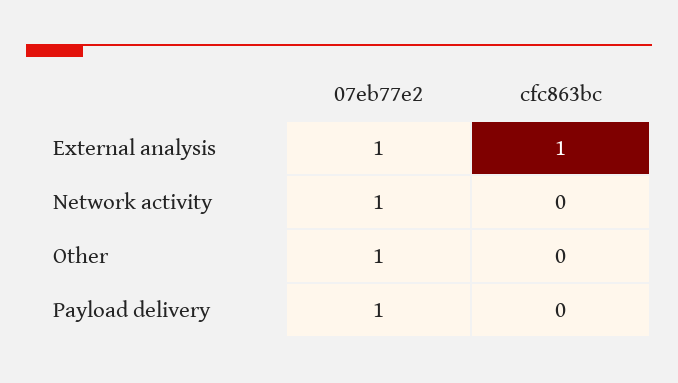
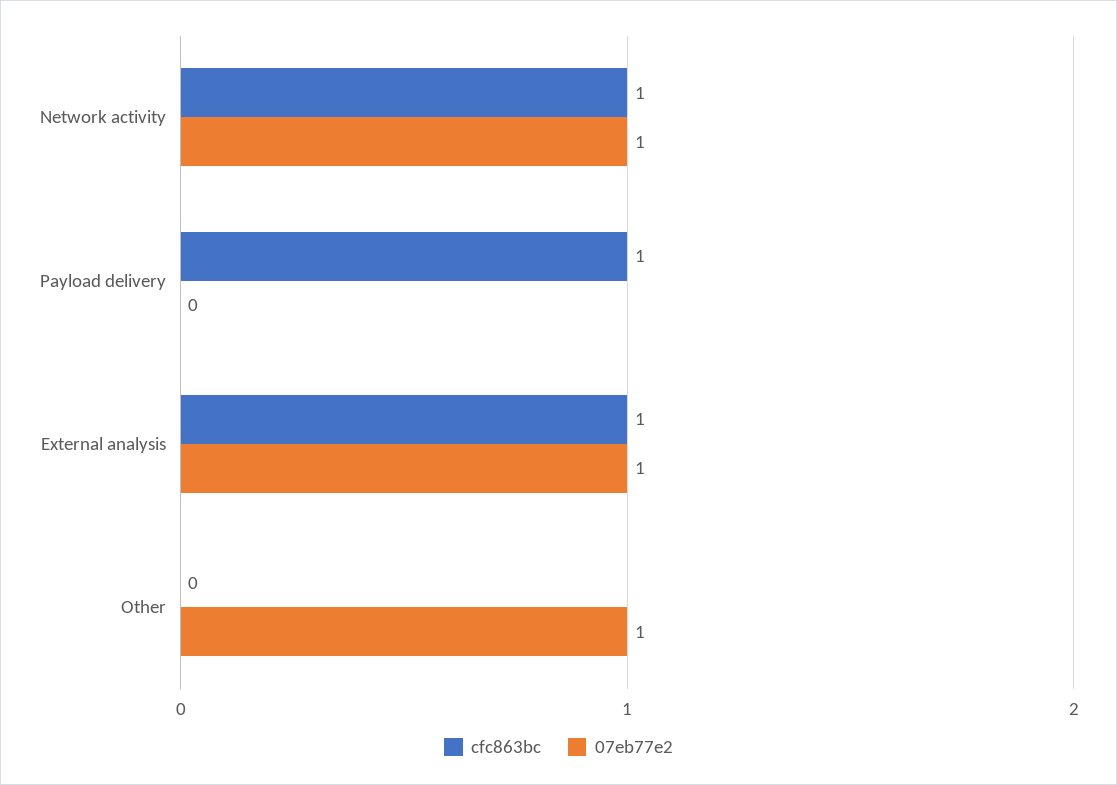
  {
    "07eb77e2": {
      "External analysis": 1,
      "Network activity": 1,
      "Other": 1,
-     "Payload delivery": 1
+     "Payload delivery": 0
    },
    "cfc863bc": {
      "External analysis": 1,
-     "Network activity": 0,
+     "Network activity": 1,
      "Other": 0,
-     "Payload delivery": 0
+     "Payload delivery": 1
    }
  }

